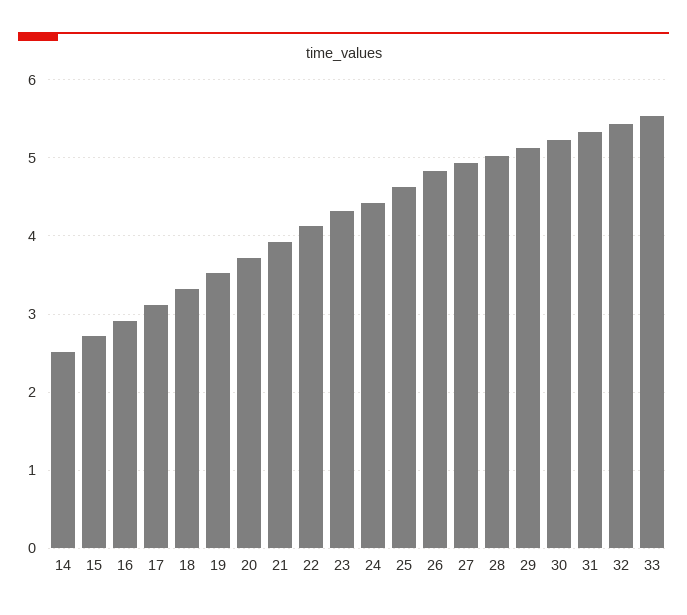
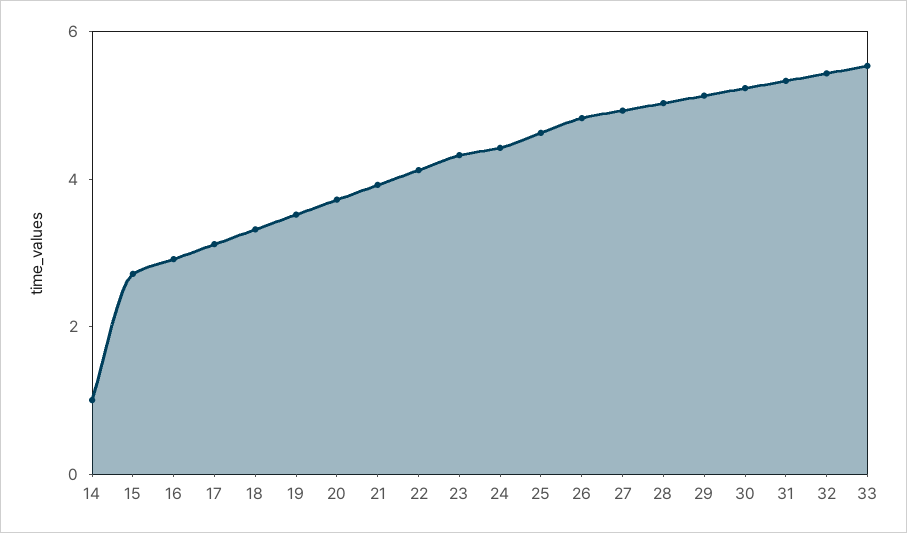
  {
-   "14": 2.5,
+   "14": 1,
    "15": 2.7,
    "16": 2.9,
    "17": 3.1,
    "18": 3.3,
    "19": 3.5,
    "20": 3.7,
    "21": 3.9,
    "22": 4.1,
    "23": 4.3,
    "24": 4.4,
    "25": 4.6,
    "26": 4.8,
    "27": 4.9,
    "28": 5,
    "29": 5.1,
    "30": 5.2,
    "31": 5.3,
    "32": 5.4,
    "33": 5.5
  }

